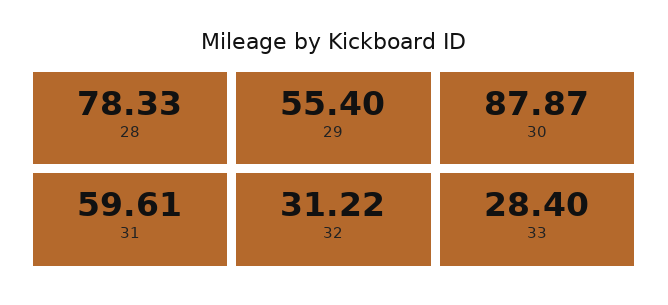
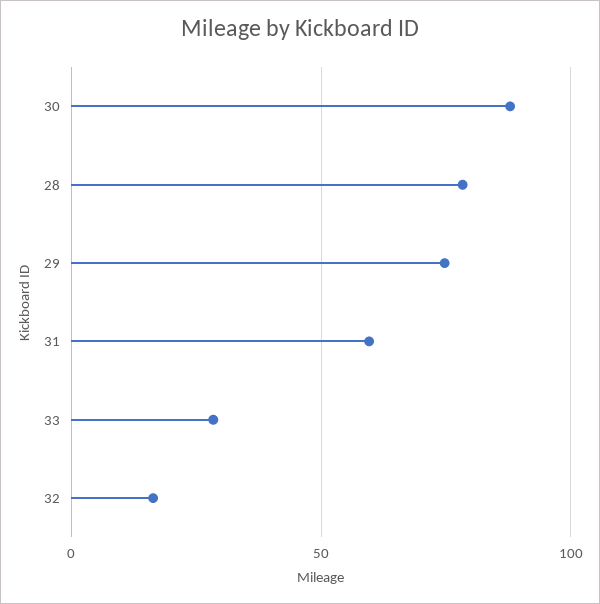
  {
    "28": 78.33,
-   "29": 55.4,
+   "29": 75,
    "30": 87.87,
    "31": 59.61,
-   "32": 31.22,
+   "32": 15,
    "33": 28.4
  }

